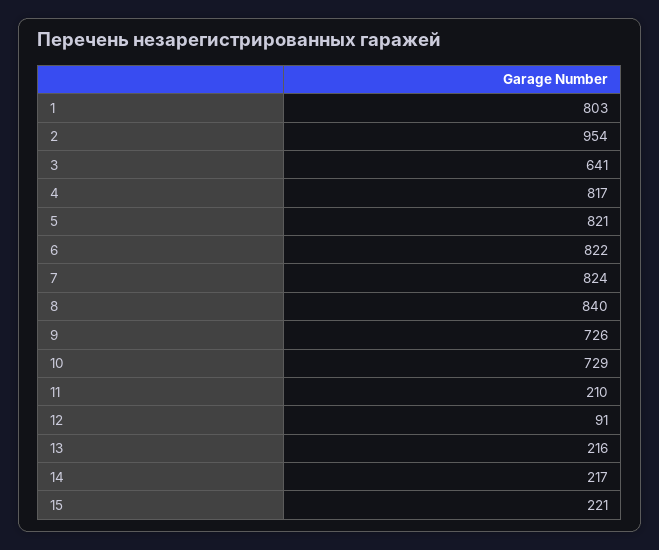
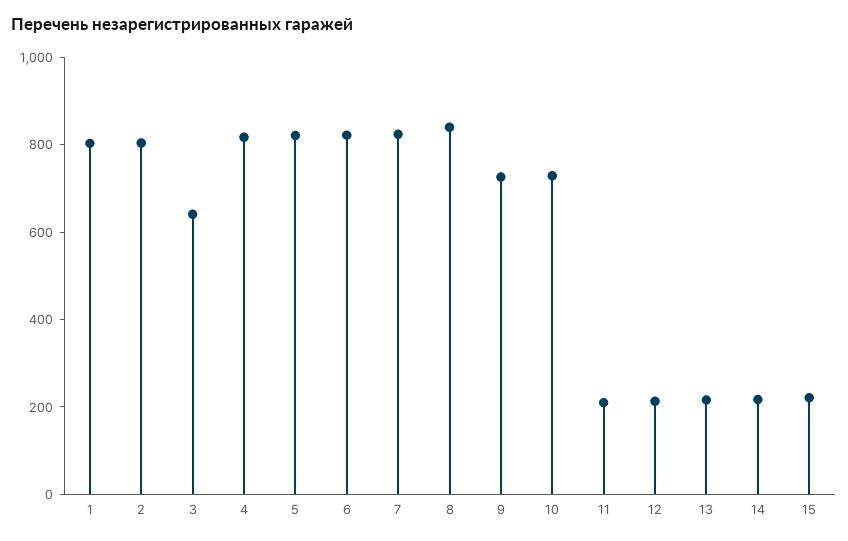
  {
    "1": 803,
-   "2": 954,
+   "2": 800,
    "3": 641,
    "4": 817,
    "5": 821,
    "6": 822,
    "7": 824,
    "8": 840,
    "9": 726,
    "10": 729,
    "11": 210,
-   "12": 91,
+   "12": 200,
    "13": 216,
    "14": 217,
    "15": 221
  }

